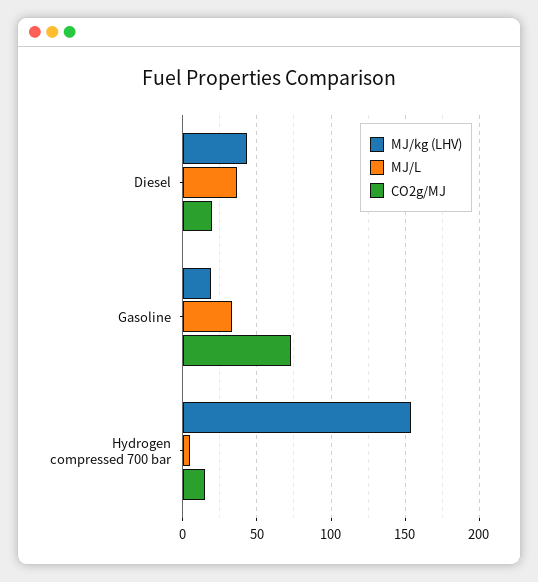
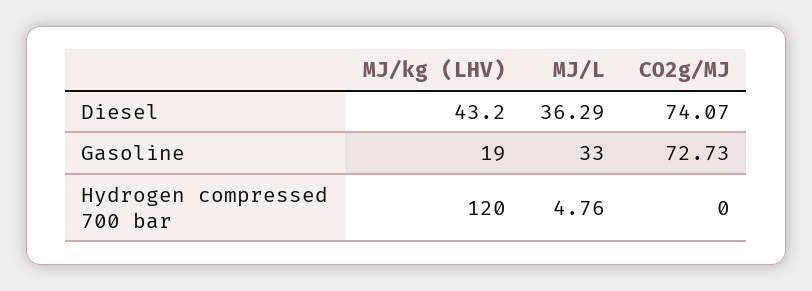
  {
    "MJ/kg (LHV)": {
      "Diesel": 43.2,
      "Gasoline": 19,
-     "Hydrogen compressed 700 bar": 155
+     "Hydrogen compressed 700 bar": 120
    },
    "MJ/L": {
      "Diesel": 36.29,
      "Gasoline": 33,
      "Hydrogen compressed 700 bar": 4.76
    },
    "CO2g/MJ": {
-     "Diesel": 20,
+     "Diesel": 74.07,
      "Gasoline": 72.73,
-     "Hydrogen compressed 700 bar": 15
+     "Hydrogen compressed 700 bar": 0
    }
  }

